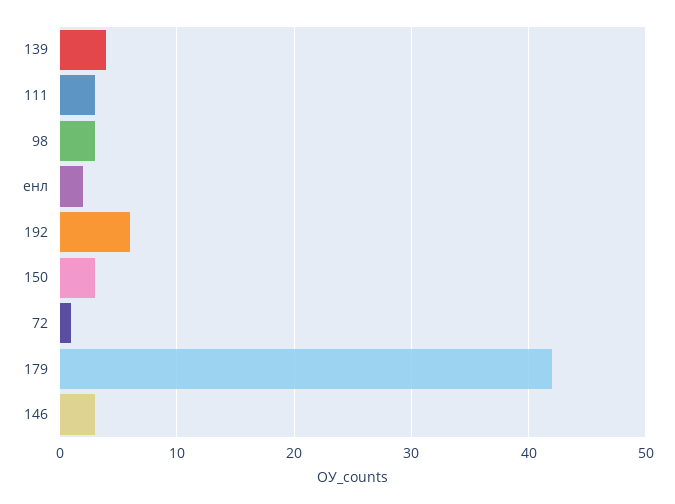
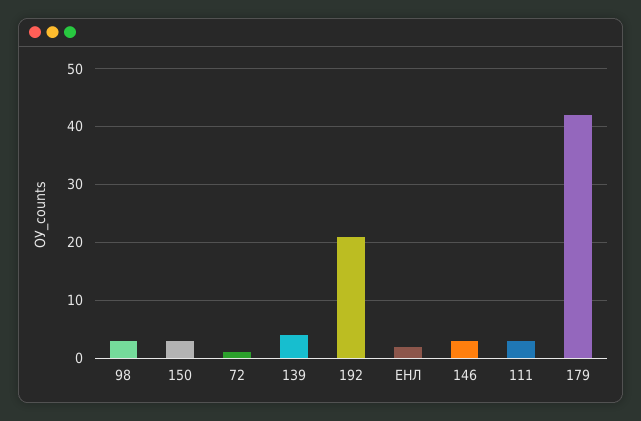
  {
    "139": 4,
    "111": 3,
    "98": 3,
    "енл": 2,
-   "192": 6,
+   "192": 20,
    "150": 3,
    "72": 1,
    "179": 42,
    "146": 3
  }

